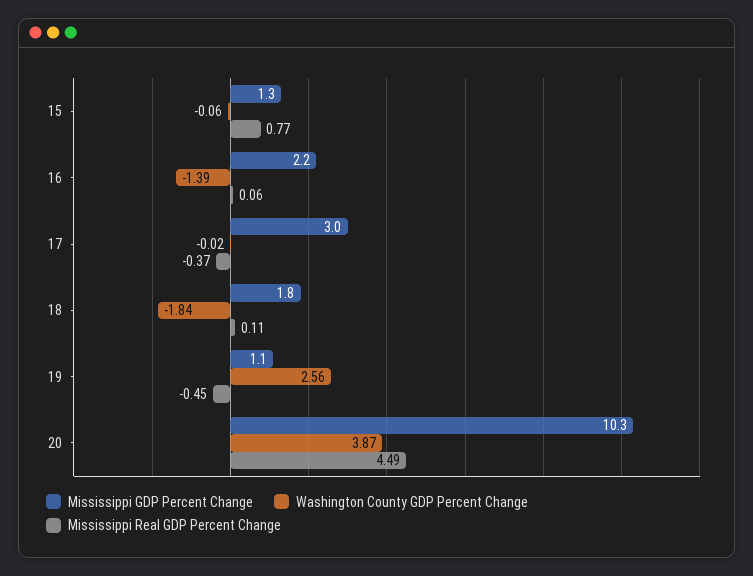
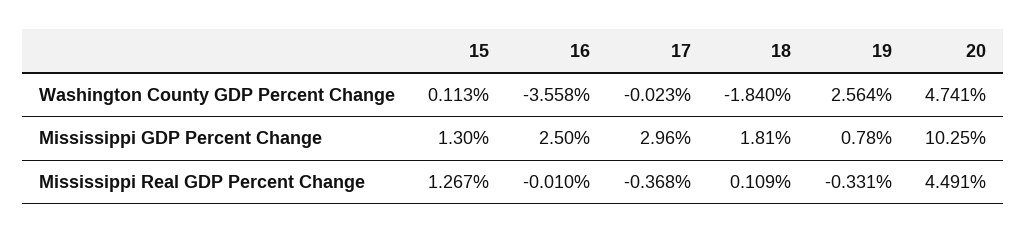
  {
    "Mississippi GDP Percent Change": {
      "15": 1.3,
-     "16": 2.2,
+     "16": 2.5,
      "17": 2.96,
      "18": 1.81,
-     "19": 1.1,
+     "19": 0.78,
      "20": 10.25
    },
    "Washington County GDP Percent Change": {
-     "15": -0.06,
+     "15": 0.113,
-     "16": -1.39,
+     "16": -3.558,
      "17": -0.023,
      "18": -1.84,
      "19": 2.564,
-     "20": 3.87
+     "20": 4.741
    },
    "Mississippi Real GDP Percent Change": {
-     "15": 0.77,
+     "15": 1.267,
-     "16": 0.06,
+     "16": -0.01,
      "17": -0.368,
      "18": 0.109,
-     "19": -0.45,
+     "19": -0.331,
      "20": 4.491
    }
  }

